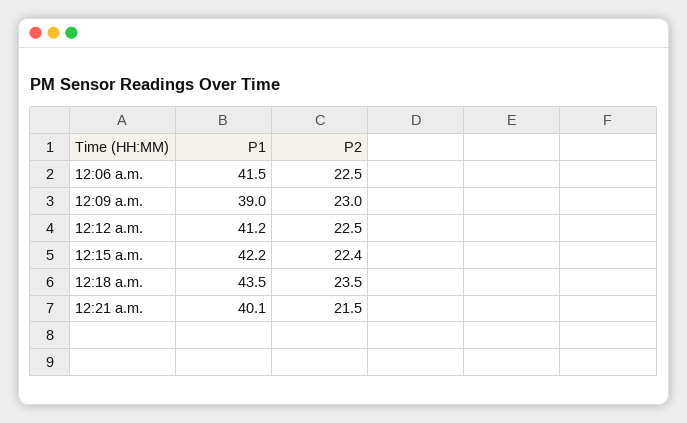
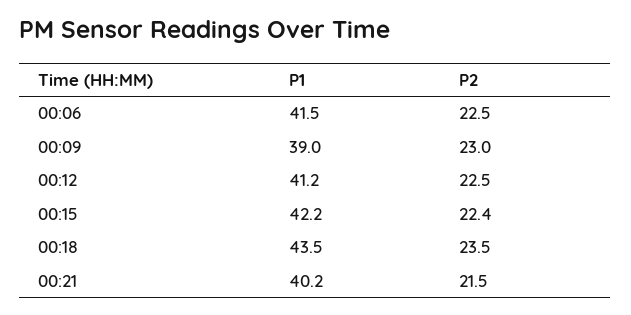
  {
    "P1": {
      "12:06 a.m.": 41.5,
      "12:09 a.m.": 39,
      "12:12 a.m.": 41.2,
      "12:15 a.m.": 42.2,
      "12:18 a.m.": 43.5,
-     "12:21 a.m.": 40.1
+     "12:21 a.m.": 40.2
    },
    "P2": {
      "12:06 a.m.": 22.5,
      "12:09 a.m.": 23,
      "12:12 a.m.": 22.5,
      "12:15 a.m.": 22.4,
      "12:18 a.m.": 23.5,
      "12:21 a.m.": 21.5
    }
  }

